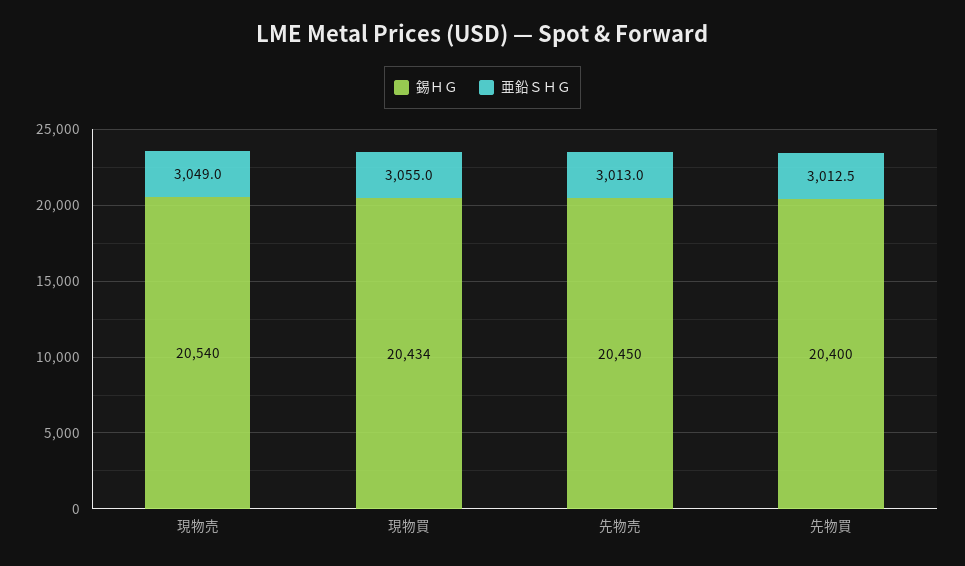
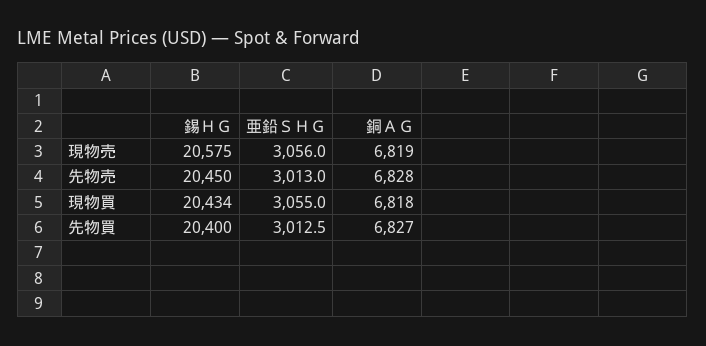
  {
    "錫ＨＧ": {
-     "現物売": 20540,
+     "現物売": 20575,
      "現物買": 20434,
      "先物売": 20450,
      "先物買": 20400
    },
    "亜鉛ＳＨＧ": {
-     "現物売": 3049,
+     "現物売": 3056,
      "現物買": 3055,
      "先物売": 3013,
      "先物買": 3012.5
-   }
+   },
+   "銅ＡＧ": {
+     "現物売": 6819,
+     "先物売": 6828,
+     "現物買": 6818,
+     "先物買": 6827
+   }
  }

